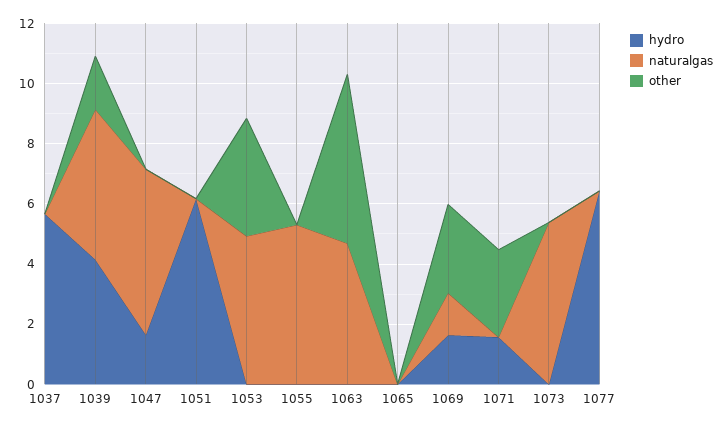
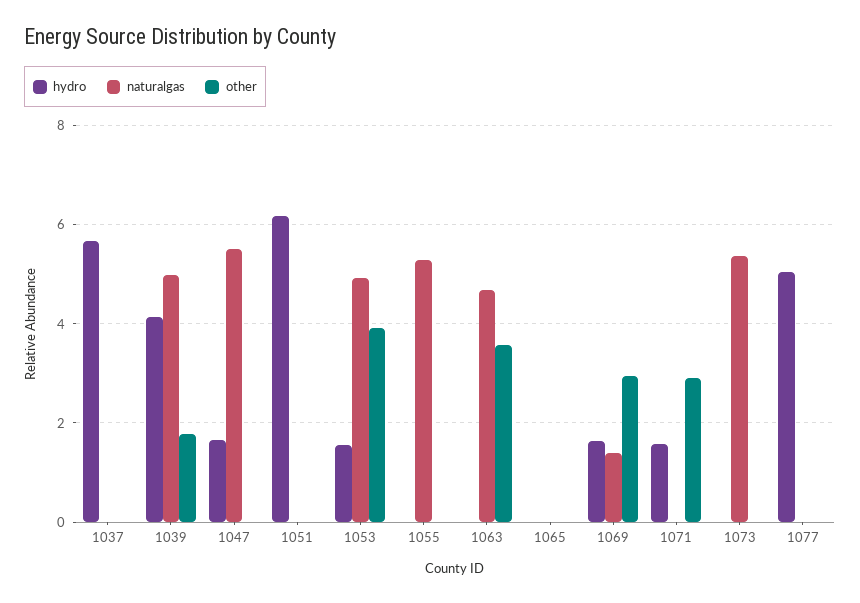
  {
    "hydro": {
      "1037": 5.6,
      "1039": 4.2,
      "1047": 1.6,
      "1051": 6.2,
-     "1053": 0,
+     "1053": 1.6,
      "1055": 0,
      "1063": 0,
      "1065": 0,
      "1069": 1.6,
      "1071": 1.6,
      "1073": 0,
-     "1077": 6.5
+     "1077": 5
    },
    "naturalgas": {
      "1037": 0,
      "1039": 5,
      "1047": 5.6,
      "1051": 0,
      "1053": 5,
      "1055": 5.2,
      "1063": 4.6,
      "1065": 0,
      "1069": 1.4,
      "1071": 0,
      "1073": 5.4,
      "1077": 0
    },
    "other": {
      "1037": 0,
      "1039": 1.8,
      "1047": 0,
      "1051": 0,
      "1053": 4,
      "1055": 0,
-     "1063": 5.5,
+     "1063": 3.6,
      "1065": 0,
      "1069": 3,
      "1071": 3,
      "1073": 0,
      "1077": 0
    }
  }

